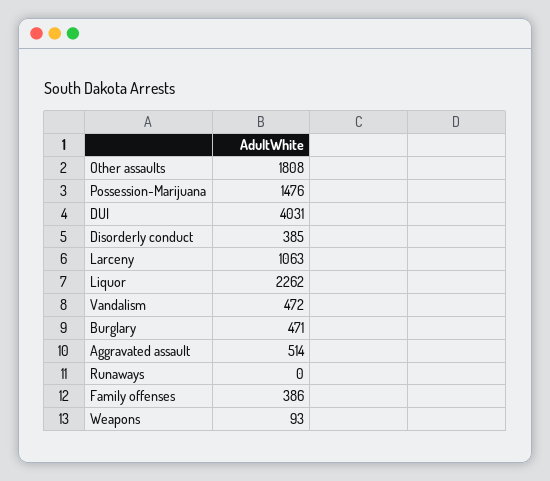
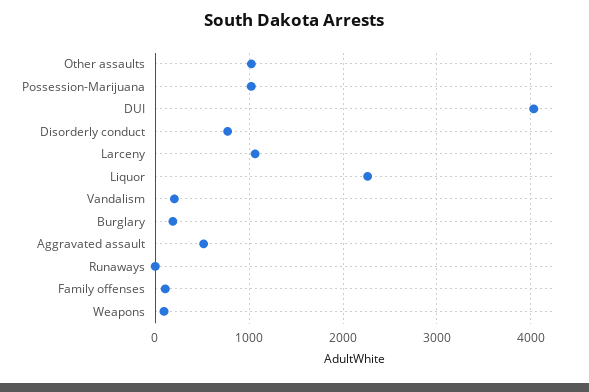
  {
-   "Other assaults": 1808,
+   "Other assaults": 1000,
-   "Possession-Marijuana": 1476,
+   "Possession-Marijuana": 1000,
    "DUI": 4031,
-   "Disorderly conduct": 385,
+   "Disorderly conduct": 800,
    "Larceny": 1063,
    "Liquor": 2262,
-   "Vandalism": 472,
+   "Vandalism": 200,
-   "Burglary": 471,
+   "Burglary": 200,
    "Aggravated assault": 514,
    "Runaways": 0,
-   "Family offenses": 386,
+   "Family offenses": 100,
    "Weapons": 93
  }

